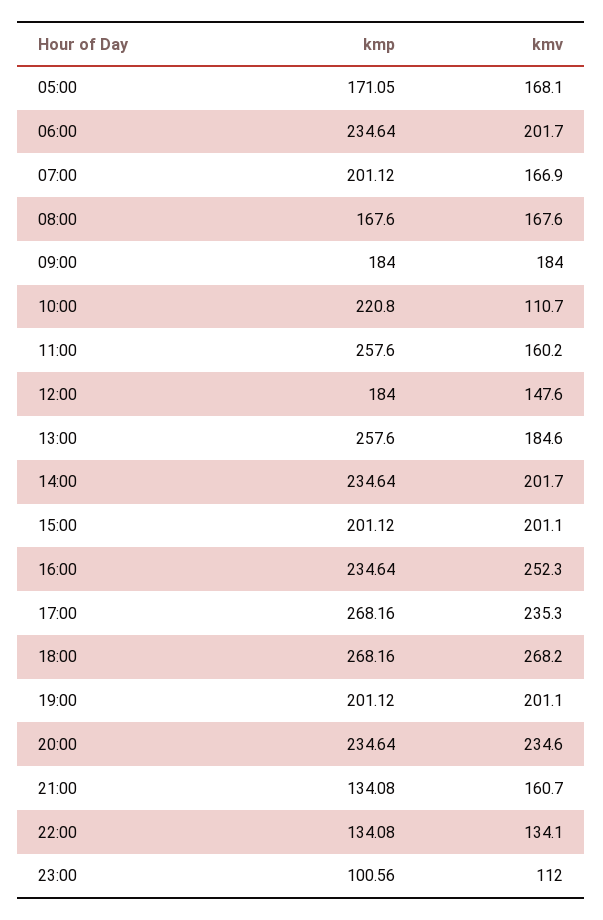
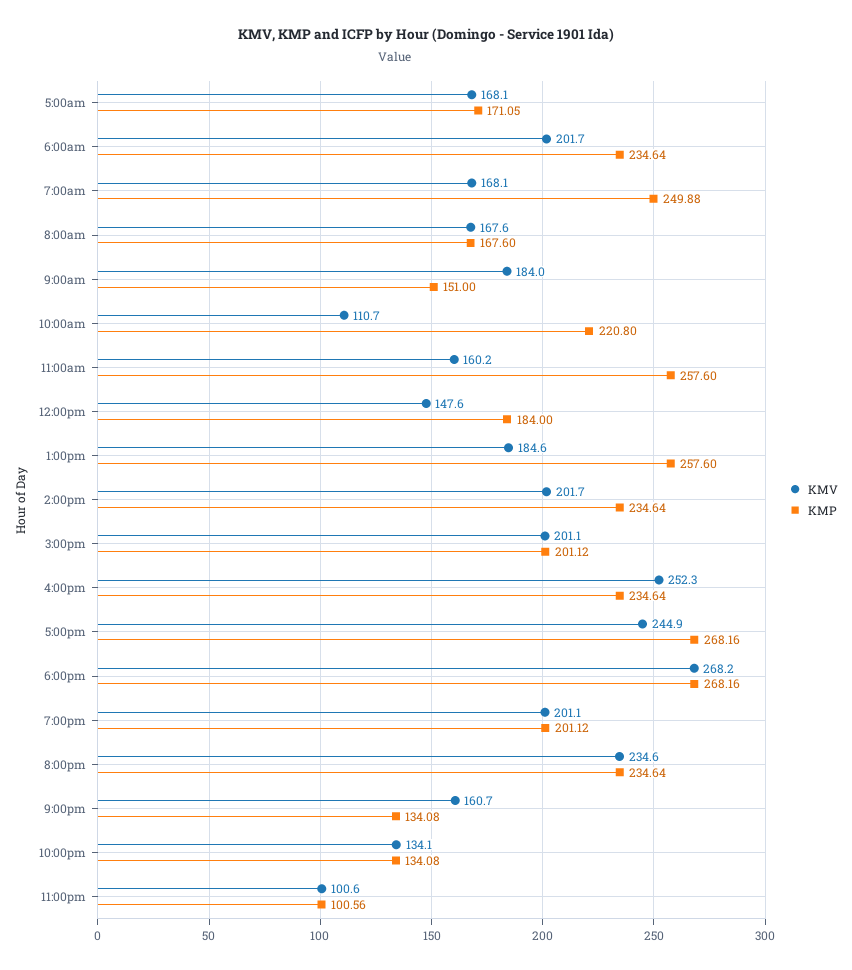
  {
    "kmp": {
      "05:00": 171.05,
      "06:00": 234.64,
-     "07:00": 201.12,
+     "07:00": 249.88,
      "08:00": 167.6,
-     "09:00": 184,
+     "09:00": 151,
      "10:00": 220.8,
      "11:00": 257.6,
      "12:00": 184,
      "13:00": 257.6,
      "14:00": 234.64,
      "15:00": 201.12,
      "16:00": 234.64,
      "17:00": 268.16,
      "18:00": 268.16,
      "19:00": 201.12,
      "20:00": 234.64,
      "21:00": 134.08,
      "22:00": 134.08,
      "23:00": 100.56
    },
    "kmv": {
      "05:00": 168.1,
      "06:00": 201.7,
-     "07:00": 166.9,
+     "07:00": 168.1,
      "08:00": 167.6,
      "09:00": 184,
      "10:00": 110.7,
      "11:00": 160.2,
      "12:00": 147.6,
      "13:00": 184.6,
      "14:00": 201.7,
      "15:00": 201.1,
      "16:00": 252.3,
-     "17:00": 235.3,
+     "17:00": 244.9,
      "18:00": 268.2,
      "19:00": 201.1,
      "20:00": 234.6,
      "21:00": 160.7,
      "22:00": 134.1,
-     "23:00": 112
+     "23:00": 100.6
    }
  }

